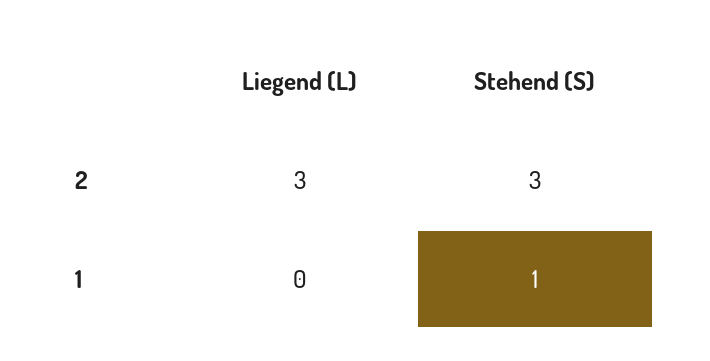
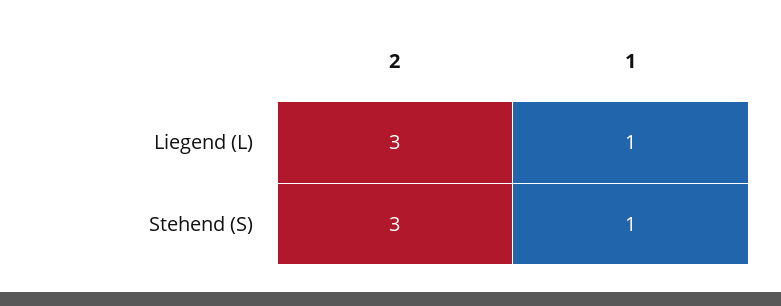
  {
    "Liegend (L)": {
      "2": 3,
-     "1": 0
+     "1": 1
    },
    "Stehend (S)": {
      "2": 3,
      "1": 1
    }
  }

